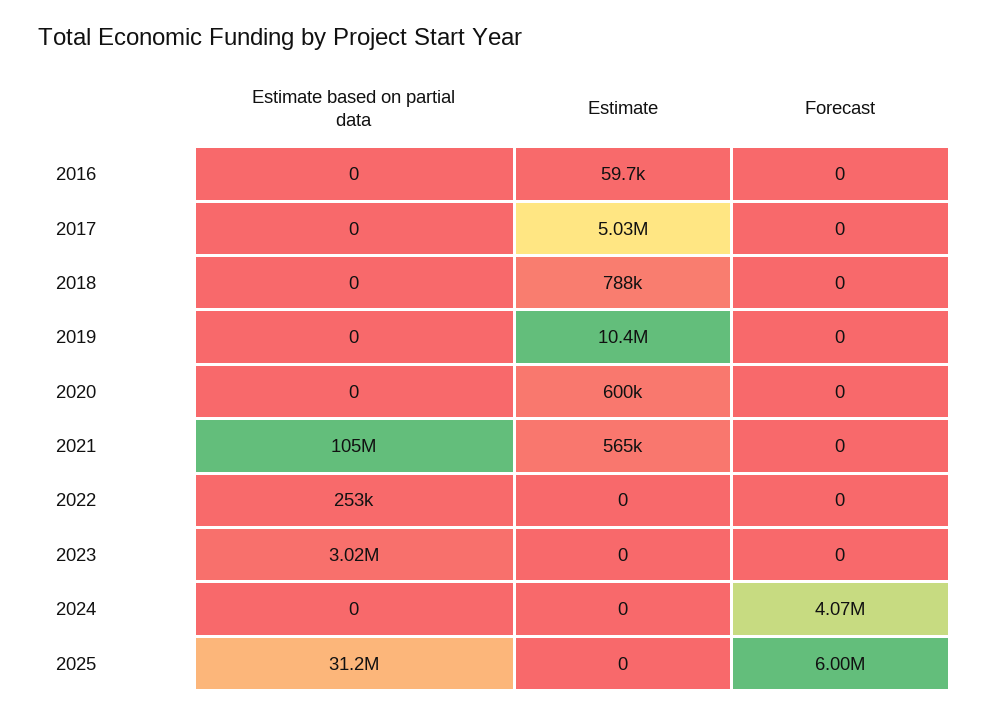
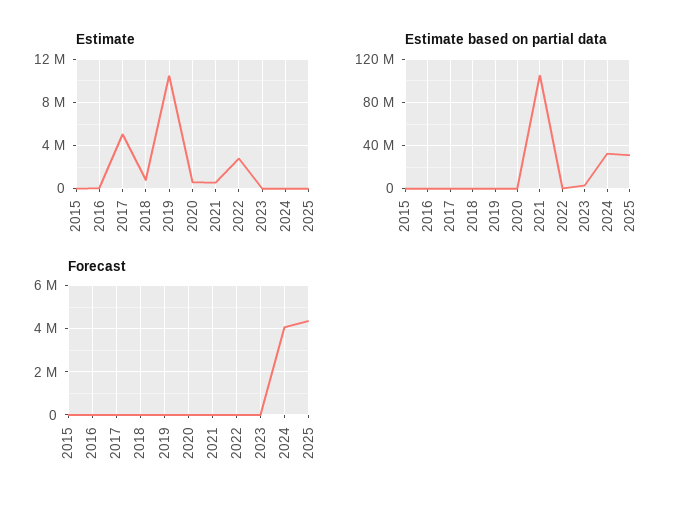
  {
    "Estimate based on partial data": {
      "2016": 0,
      "2017": 0,
      "2018": 0,
      "2019": 0,
      "2020": 0,
      "2021": 105000000,
      "2022": 253000,
      "2023": 3020000,
-     "2024": 0,
+     "2024": 30000000,
-     "2025": 31200000
+     "2025": 31200000,
+     "2015": 0
    },
    "Estimate": {
      "2016": 59700,
      "2017": 5030000,
      "2018": 788000,
      "2019": 10400000,
      "2020": 600000,
      "2021": 565000,
-     "2022": 0,
+     "2022": 3000000,
      "2023": 0,
      "2024": 0,
-     "2025": 0
+     "2025": 0,
+     "2015": 0
    },
    "Forecast": {
      "2016": 0,
      "2017": 0,
      "2018": 0,
      "2019": 0,
      "2020": 0,
      "2021": 0,
      "2022": 0,
      "2023": 0,
      "2024": 4070000,
-     "2025": 6000000
+     "2025": 4500000,
+     "2015": 0
    }
  }

